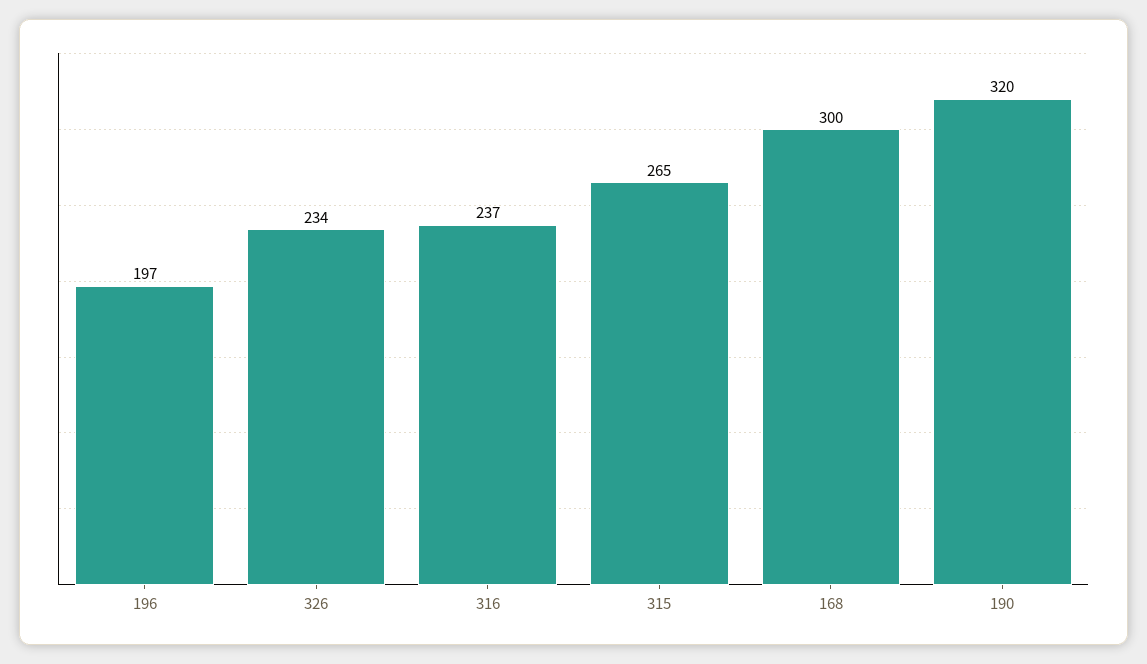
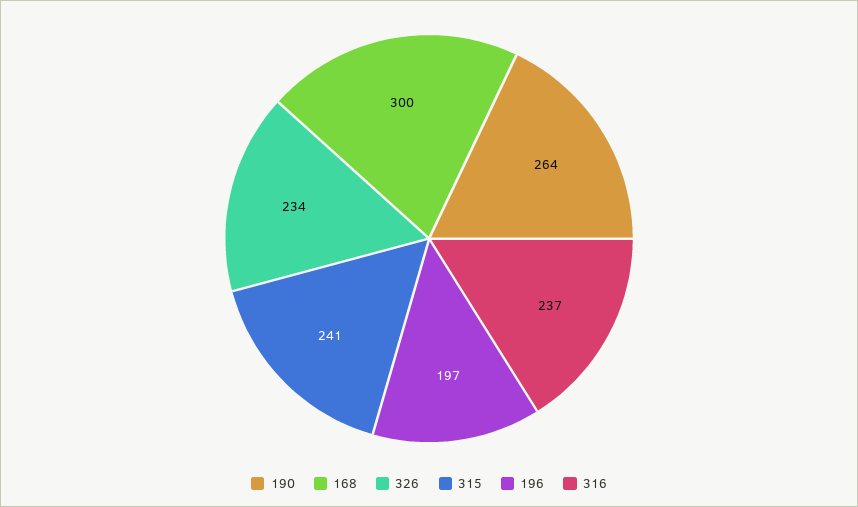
  {
    "196": 197,
    "326": 234,
    "316": 237,
-   "315": 265,
+   "315": 241,
    "168": 300,
-   "190": 320
+   "190": 264
  }

